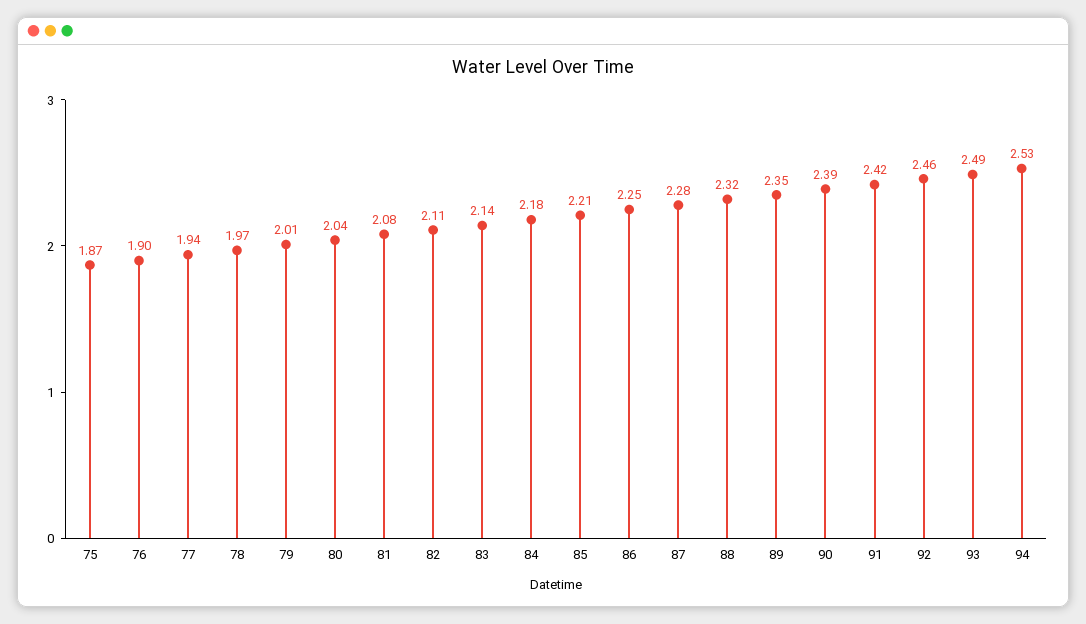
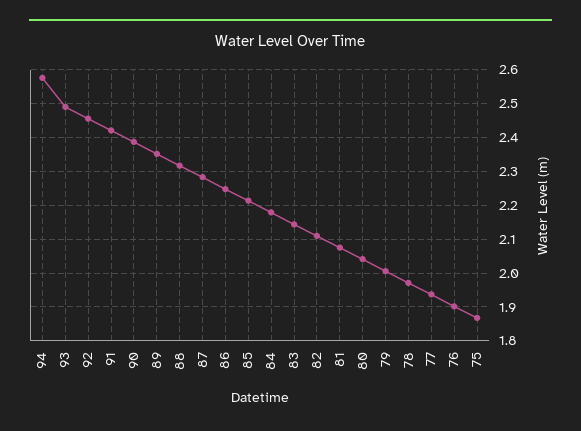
  {
    "75": 1.87,
    "76": 1.9,
    "77": 1.94,
    "78": 1.97,
    "79": 2.01,
    "80": 2.04,
    "81": 2.08,
    "82": 2.11,
    "83": 2.14,
    "84": 2.18,
    "85": 2.21,
    "86": 2.25,
    "87": 2.28,
    "88": 2.32,
    "89": 2.35,
    "90": 2.39,
    "91": 2.42,
    "92": 2.46,
    "93": 2.49,
-   "94": 2.53
+   "94": 2.58
  }

